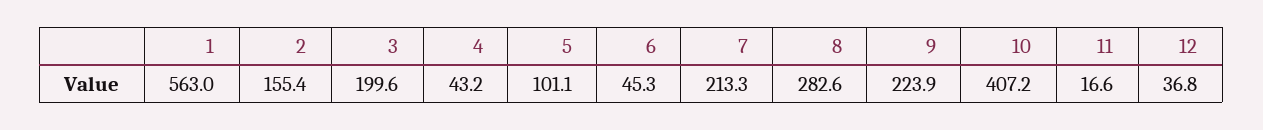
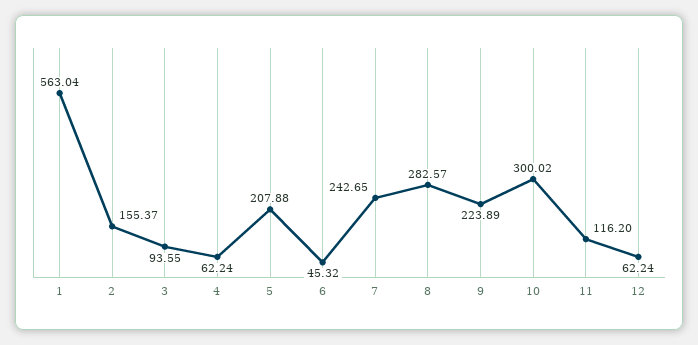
  {
    "1": 563.04,
    "2": 155.37,
-   "3": 199.6,
+   "3": 93.55,
-   "4": 43.2,
+   "4": 62.24,
-   "5": 101.1,
+   "5": 207.88,
    "6": 45.32,
-   "7": 213.3,
+   "7": 242.65,
    "8": 282.57,
    "9": 223.89,
-   "10": 407.2,
+   "10": 300.02,
-   "11": 16.6,
+   "11": 116.2,
-   "12": 36.8
+   "12": 62.24
  }

